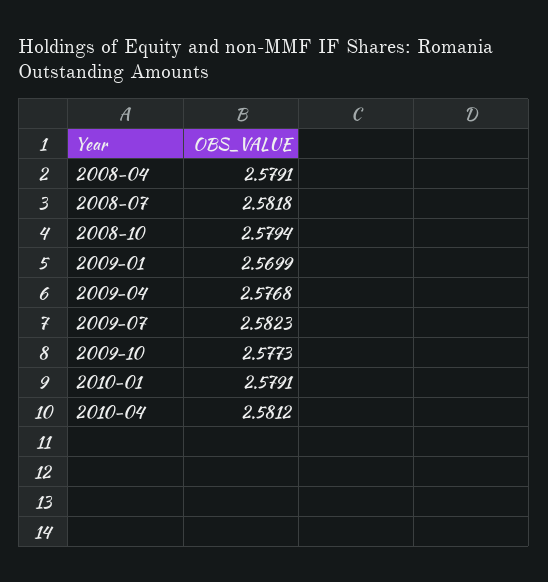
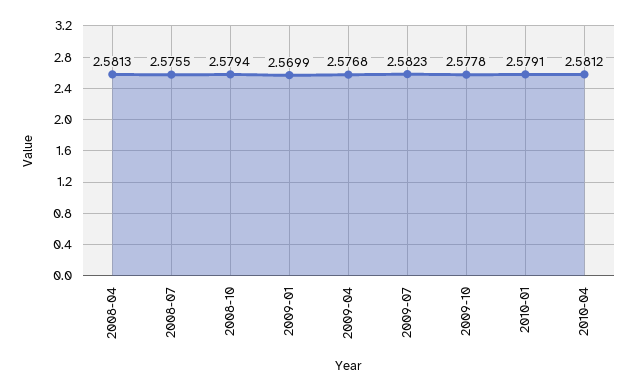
  {
-   "2008-04": 2.5791,
+   "2008-04": 2.5813,
-   "2008-07": 2.5818,
+   "2008-07": 2.5755,
    "2008-10": 2.5794,
    "2009-01": 2.5699,
    "2009-04": 2.5768,
    "2009-07": 2.5823,
-   "2009-10": 2.5773,
+   "2009-10": 2.5778,
    "2010-01": 2.5791,
    "2010-04": 2.5812
  }

